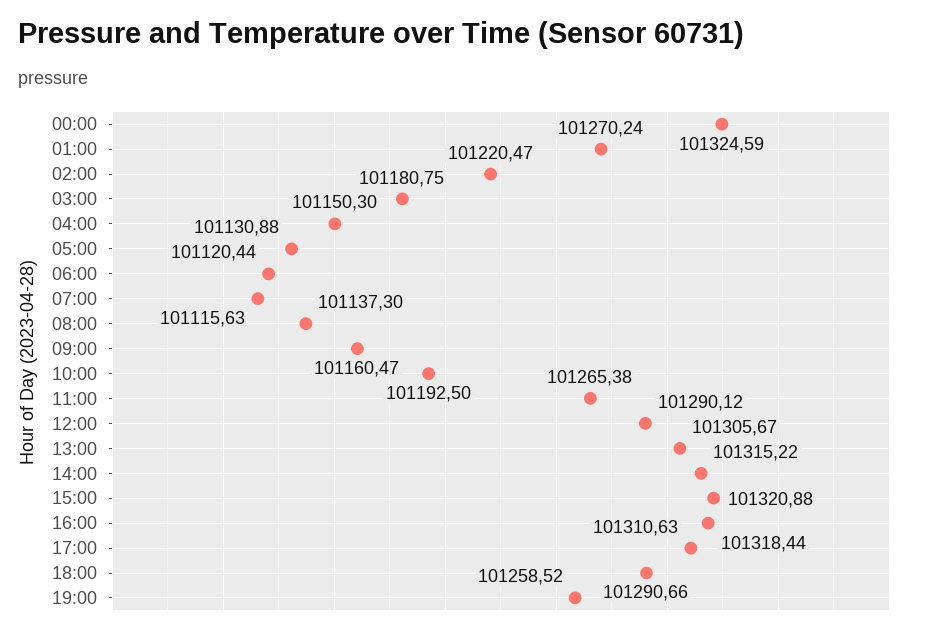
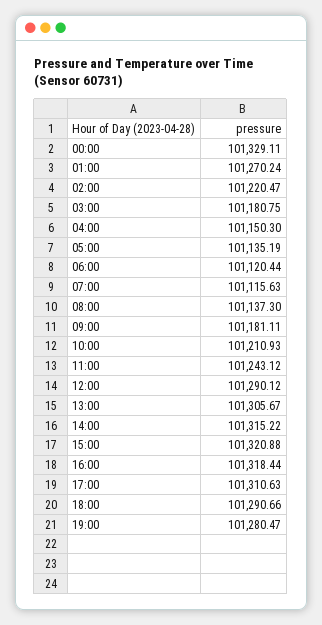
  {
-   "00:00": 101324.59,
+   "00:00": 101329.11,
    "01:00": 101270.24,
    "02:00": 101220.47,
    "03:00": 101180.75,
    "04:00": 101150.3,
-   "05:00": 101130.88,
+   "05:00": 101135.19,
    "06:00": 101120.44,
    "07:00": 101115.63,
    "08:00": 101137.3,
-   "09:00": 101160.47,
+   "09:00": 101181.11,
-   "10:00": 101192.5,
+   "10:00": 101210.93,
-   "11:00": 101265.38,
+   "11:00": 101243.12,
    "12:00": 101290.12,
    "13:00": 101305.67,
    "14:00": 101315.22,
    "15:00": 101320.88,
    "16:00": 101318.44,
    "17:00": 101310.63,
    "18:00": 101290.66,
-   "19:00": 101258.52
+   "19:00": 101280.47
  }

